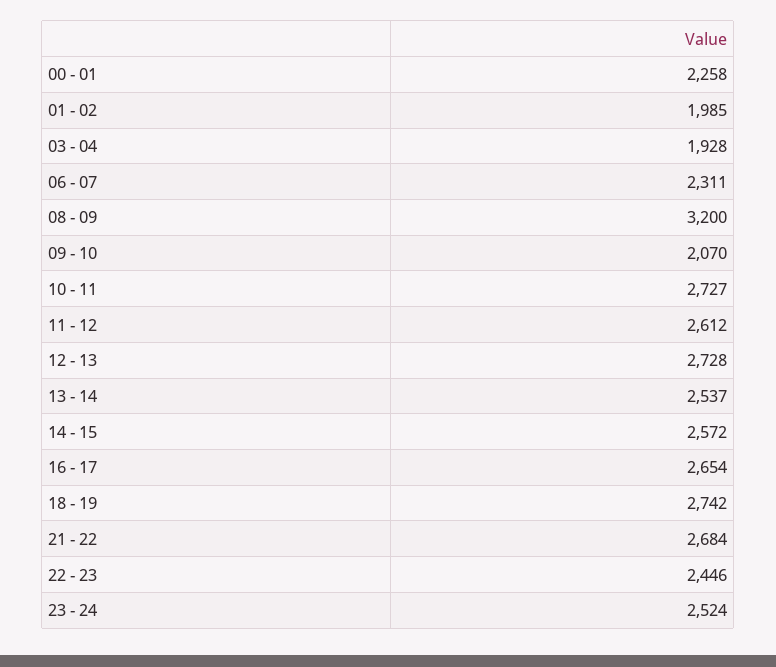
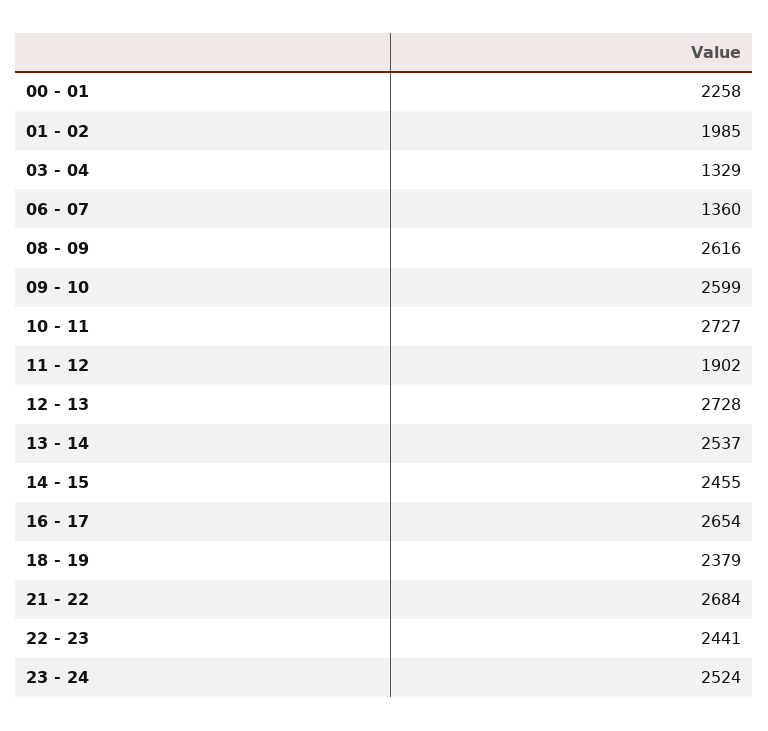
  {
    "00 - 01": 2258,
    "01 - 02": 1985,
-   "03 - 04": 1928,
+   "03 - 04": 1329,
-   "06 - 07": 2311,
+   "06 - 07": 1360,
-   "08 - 09": 3200,
+   "08 - 09": 2616,
-   "09 - 10": 2070,
+   "09 - 10": 2599,
    "10 - 11": 2727,
-   "11 - 12": 2612,
+   "11 - 12": 1902,
    "12 - 13": 2728,
    "13 - 14": 2537,
-   "14 - 15": 2572,
+   "14 - 15": 2455,
    "16 - 17": 2654,
-   "18 - 19": 2742,
+   "18 - 19": 2379,
    "21 - 22": 2684,
-   "22 - 23": 2446,
+   "22 - 23": 2441,
    "23 - 24": 2524
  }

